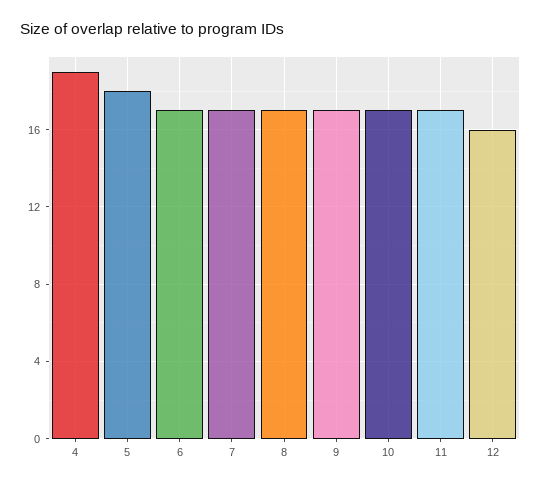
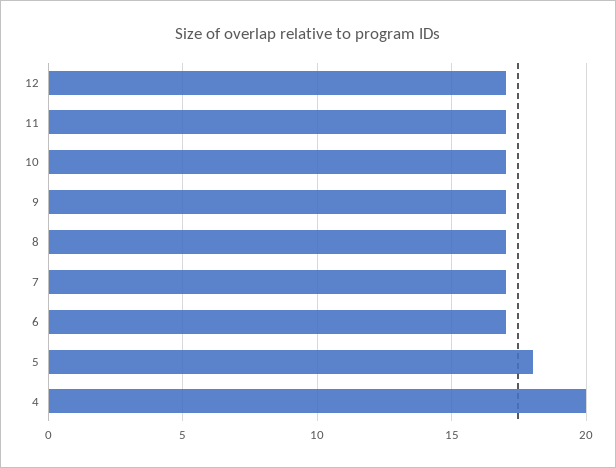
  {
-   "4": 19,
+   "4": 20,
    "5": 18,
    "6": 17,
    "7": 17,
    "8": 17,
    "9": 17,
    "10": 17,
    "11": 17,
-   "12": 16
+   "12": 17
  }

